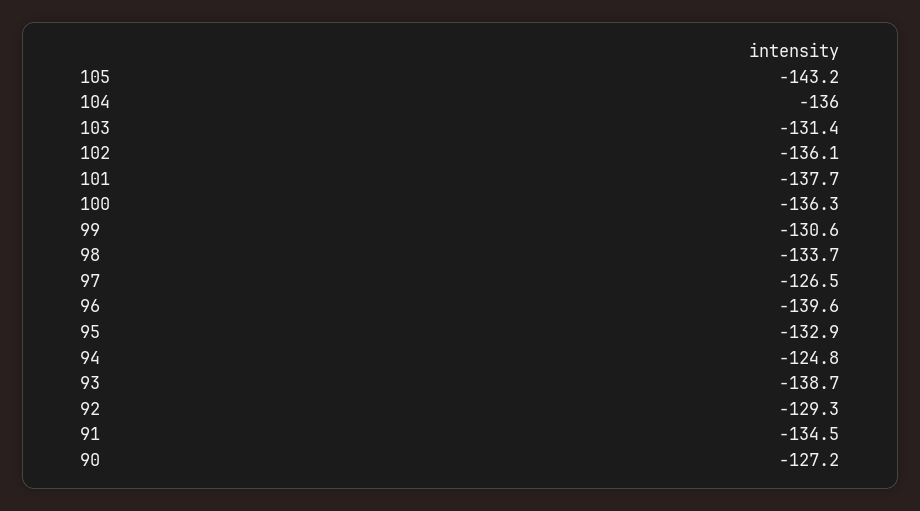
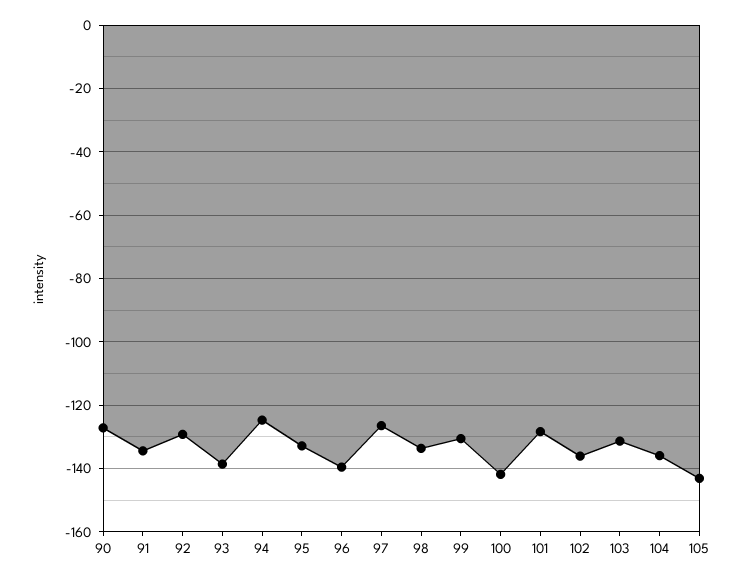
  {
    "105": -143.2,
    "104": -136,
    "103": -131.4,
    "102": -136.1,
-   "101": -137.7,
+   "101": -128,
-   "100": -136.3,
+   "100": -142,
    "99": -130.6,
    "98": -133.7,
    "97": -126.5,
    "96": -139.6,
    "95": -132.9,
    "94": -124.8,
    "93": -138.7,
    "92": -129.3,
    "91": -134.5,
    "90": -127.2
  }

